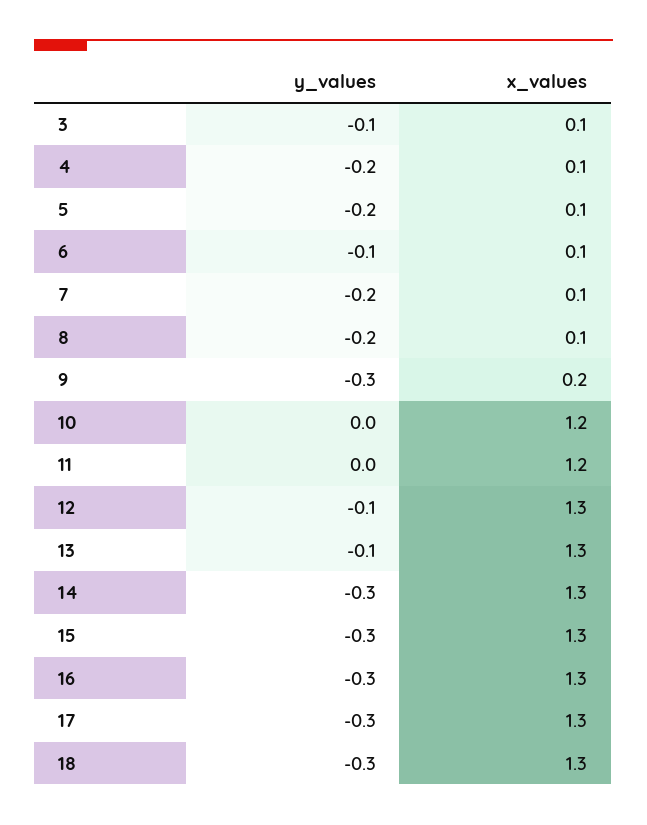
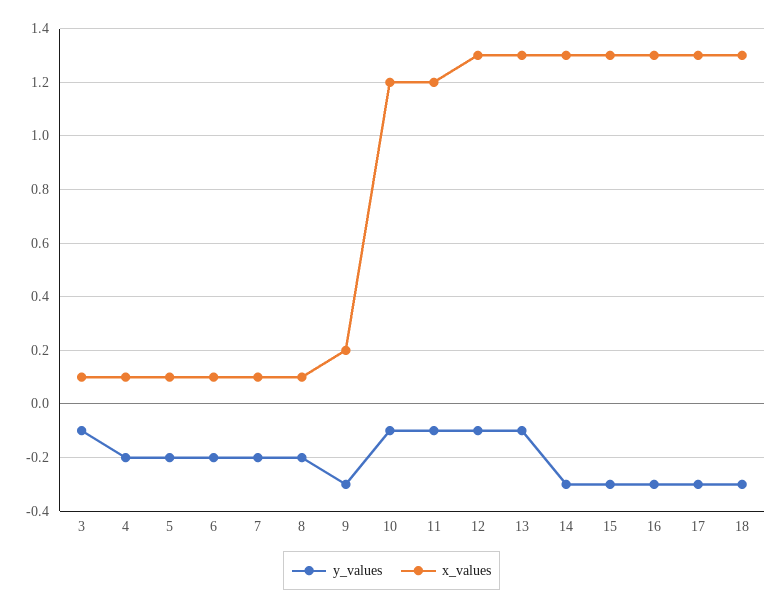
  {
    "y_values": {
      "3": -0.1,
      "4": -0.2,
      "5": -0.2,
-     "6": -0.1,
+     "6": -0.2,
      "7": -0.2,
      "8": -0.2,
      "9": -0.3,
-     "10": 0,
+     "10": -0.1,
-     "11": 0,
+     "11": -0.1,
      "12": -0.1,
      "13": -0.1,
      "14": -0.3,
      "15": -0.3,
      "16": -0.3,
      "17": -0.3,
      "18": -0.3
    },
    "x_values": {
      "3": 0.1,
      "4": 0.1,
      "5": 0.1,
      "6": 0.1,
      "7": 0.1,
      "8": 0.1,
      "9": 0.2,
      "10": 1.2,
      "11": 1.2,
      "12": 1.3,
      "13": 1.3,
      "14": 1.3,
      "15": 1.3,
      "16": 1.3,
      "17": 1.3,
      "18": 1.3
    }
  }

